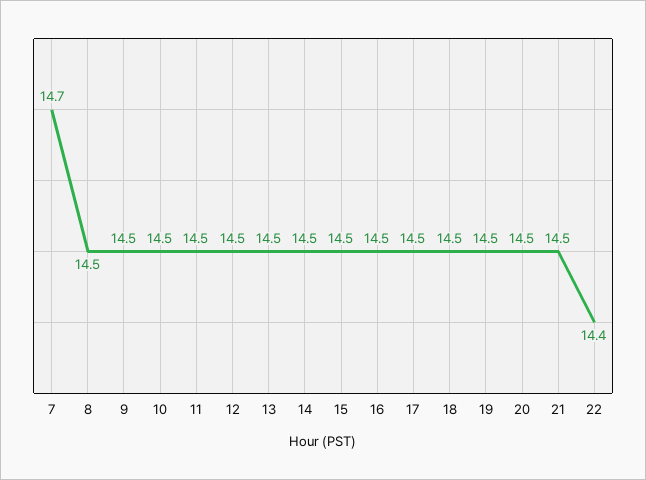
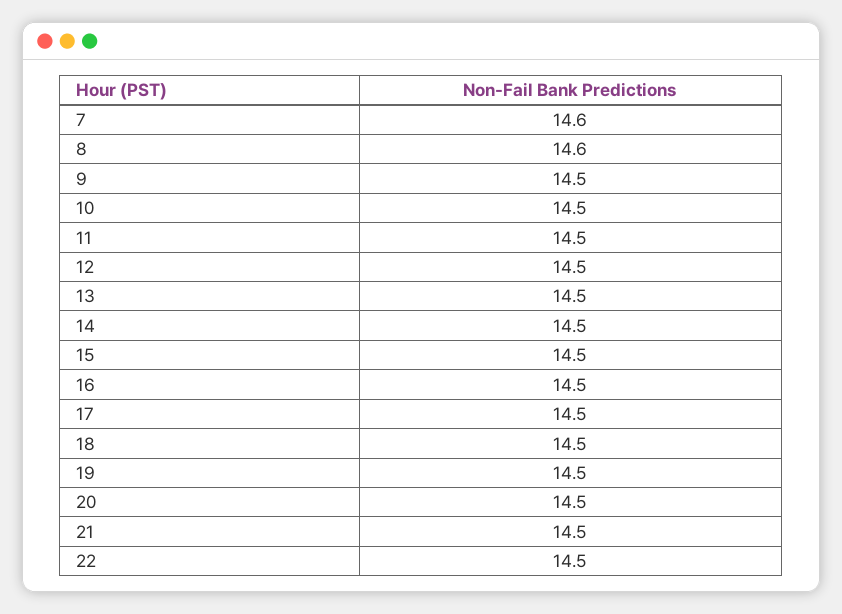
  {
-   "7": 14.7,
+   "7": 14.6,
-   "8": 14.5,
+   "8": 14.6,
    "9": 14.5,
    "10": 14.5,
    "11": 14.5,
    "12": 14.5,
    "13": 14.5,
    "14": 14.5,
    "15": 14.5,
    "16": 14.5,
    "17": 14.5,
    "18": 14.5,
    "19": 14.5,
    "20": 14.5,
    "21": 14.5,
-   "22": 14.4
+   "22": 14.5
  }

